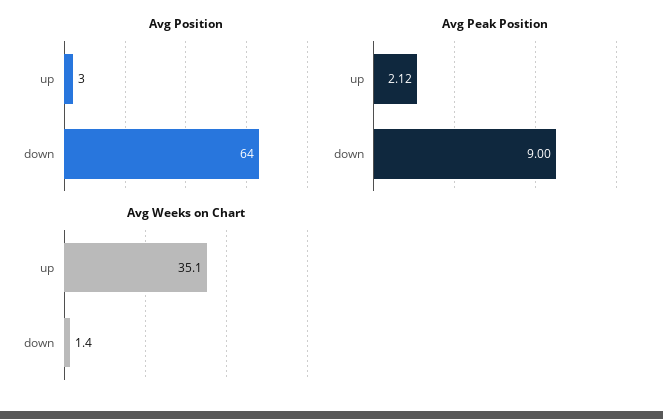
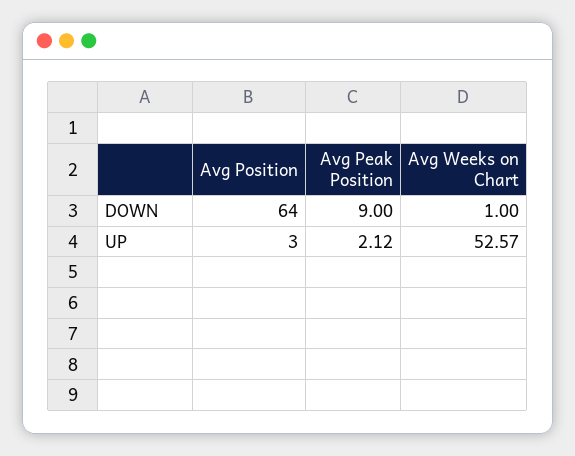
  {
    "Avg Position": {
      "up": 3,
      "down": 64
    },
    "Avg Peak Position": {
      "up": 2.12,
      "down": 9
    },
    "Avg Weeks on Chart": {
-     "up": 35.1,
+     "up": 52.57,
-     "down": 1.4
+     "down": 1
    }
  }

